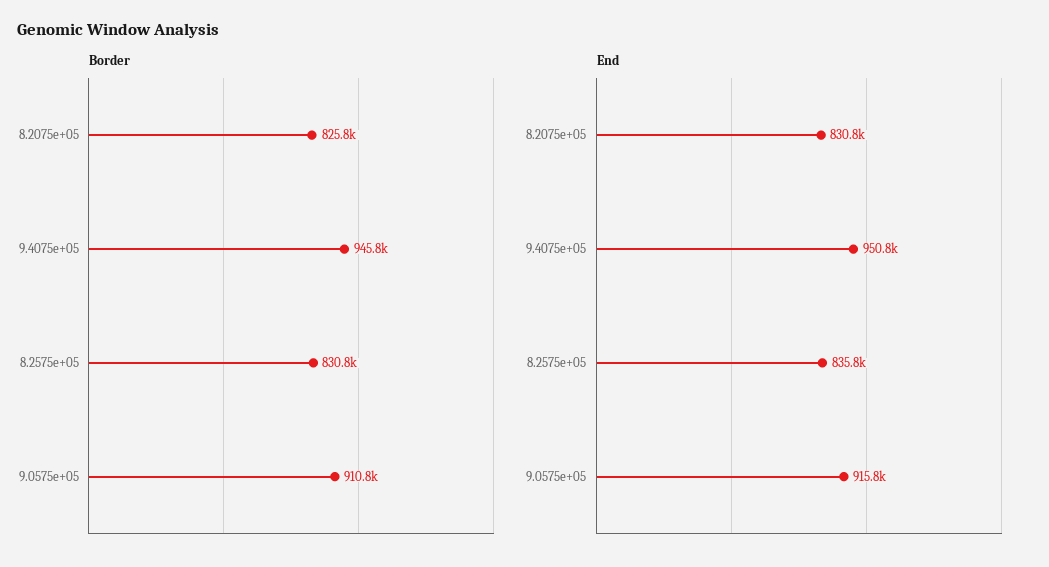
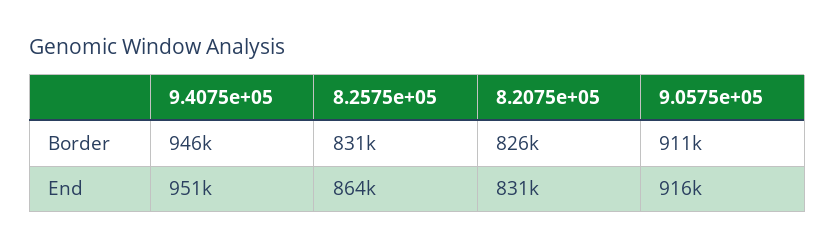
  {
    "Border": {
      "8.2075e+05": 825800,
      "9.4075e+05": 945800,
      "8.2575e+05": 830800,
      "9.0575e+05": 910800
    },
    "End": {
      "8.2075e+05": 830800,
      "9.4075e+05": 950800,
-     "8.2575e+05": 835800,
+     "8.2575e+05": 864000,
      "9.0575e+05": 915800
    }
  }

